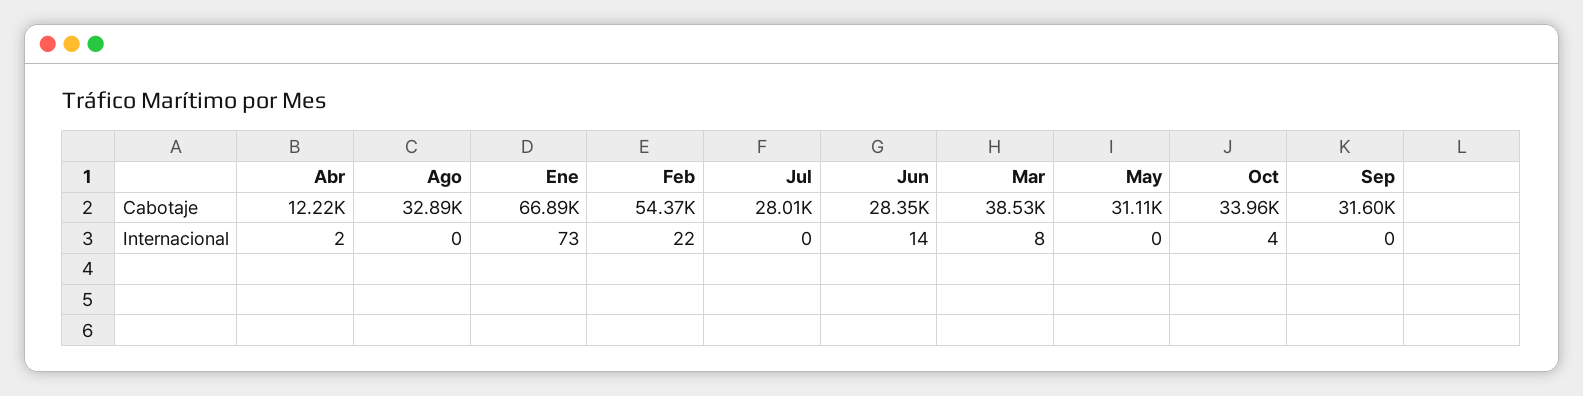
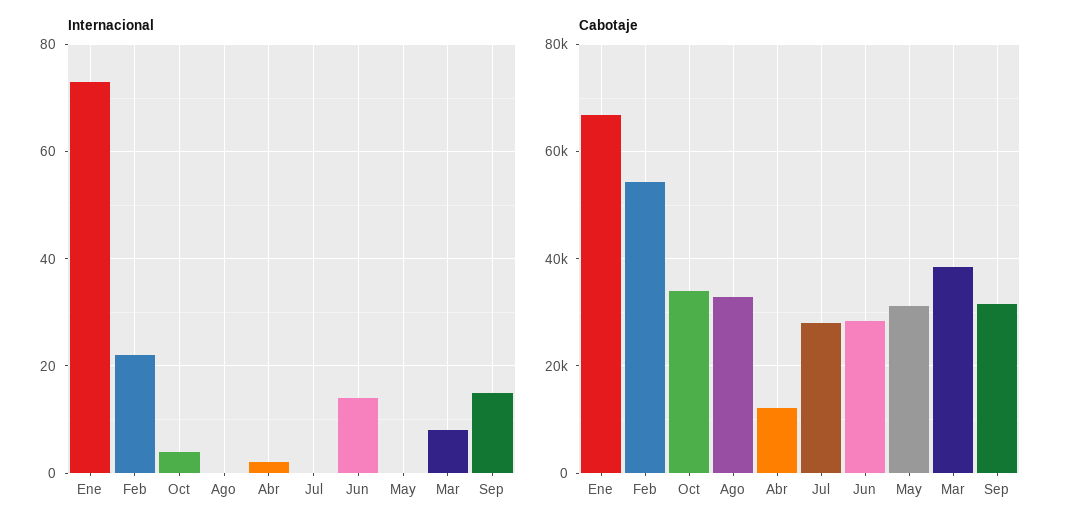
  {
    "Cabotaje": {
      "Abr": 12220,
      "Ago": 32890,
      "Ene": 66890,
      "Feb": 54370,
      "Jul": 28010,
      "Jun": 28350,
      "Mar": 38530,
      "May": 31110,
      "Oct": 33960,
      "Sep": 31600
    },
    "Internacional": {
      "Abr": 2,
      "Ago": 0,
      "Ene": 73,
      "Feb": 22,
      "Jul": 0,
      "Jun": 14,
      "Mar": 8,
      "May": 0,
      "Oct": 4,
-     "Sep": 0
+     "Sep": 15
    }
  }

